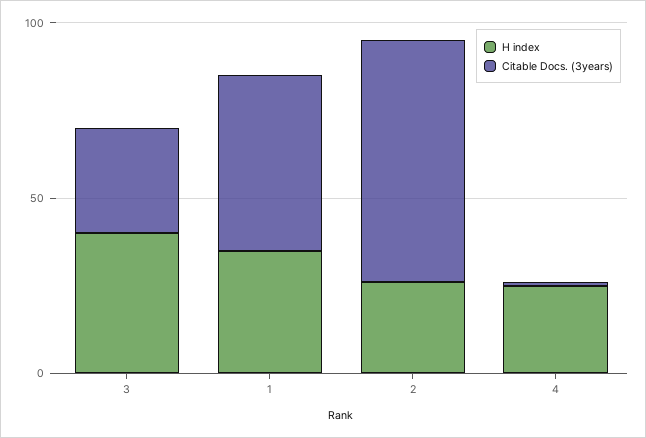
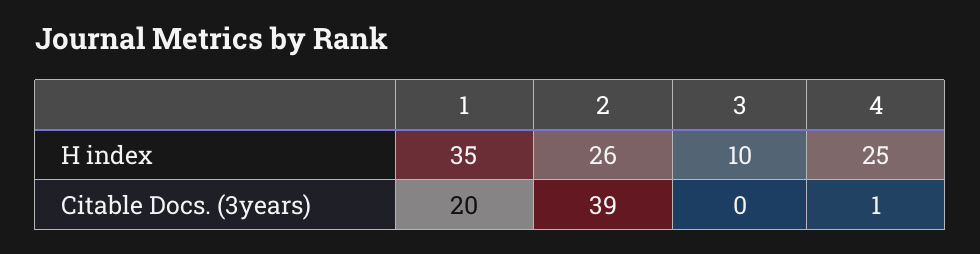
  {
    "H index": {
-     "3": 40,
+     "3": 10,
      "1": 35,
      "2": 26,
      "4": 25
    },
    "Citable Docs. (3years)": {
-     "3": 30,
+     "3": 0,
-     "1": 50,
+     "1": 20,
-     "2": 70,
+     "2": 39,
      "4": 1
    }
  }

